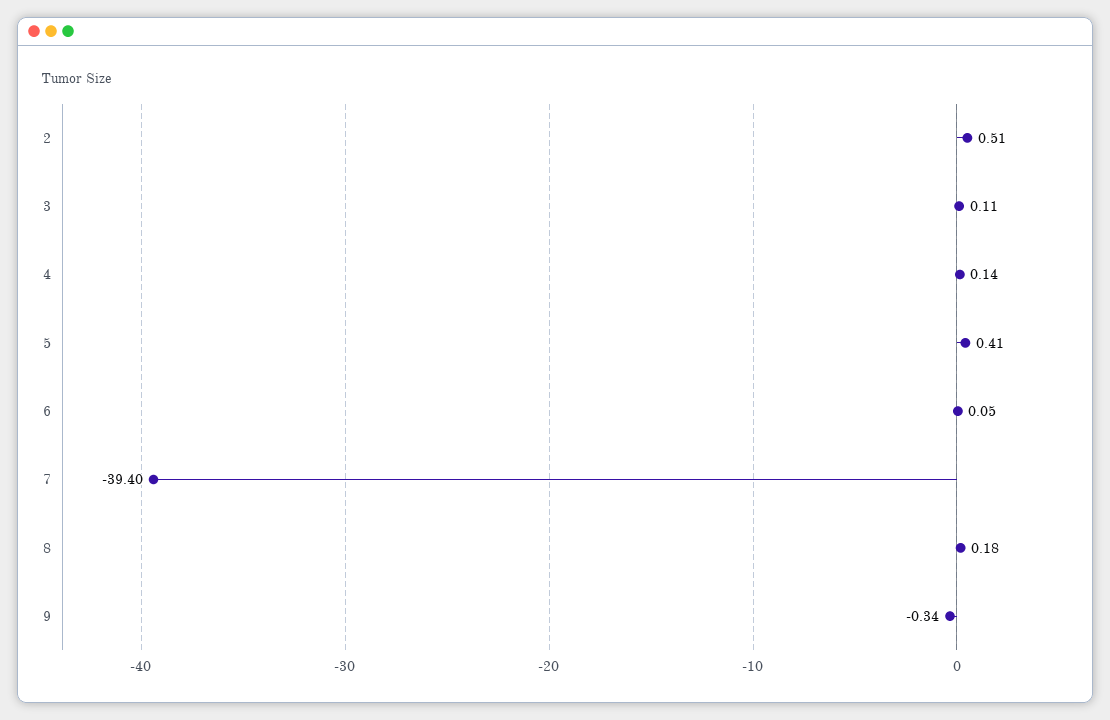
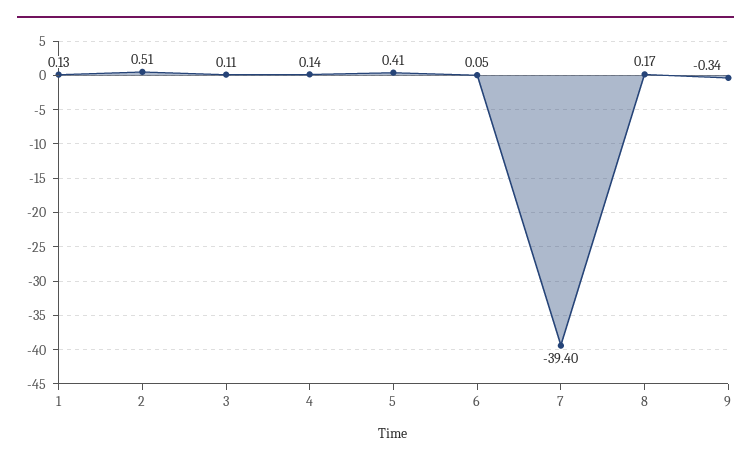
  {
    "2": 0.51,
    "3": 0.11,
    "4": 0.14,
    "5": 0.41,
    "6": 0.05,
    "7": -39.4,
-   "8": 0.18,
+   "8": 0.17,
-   "9": -0.34
+   "9": -0.34,
+   "1": 0.13
  }

